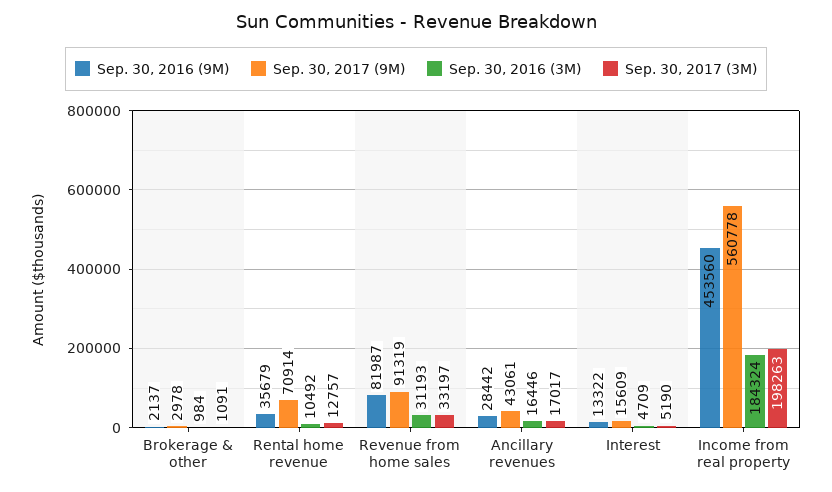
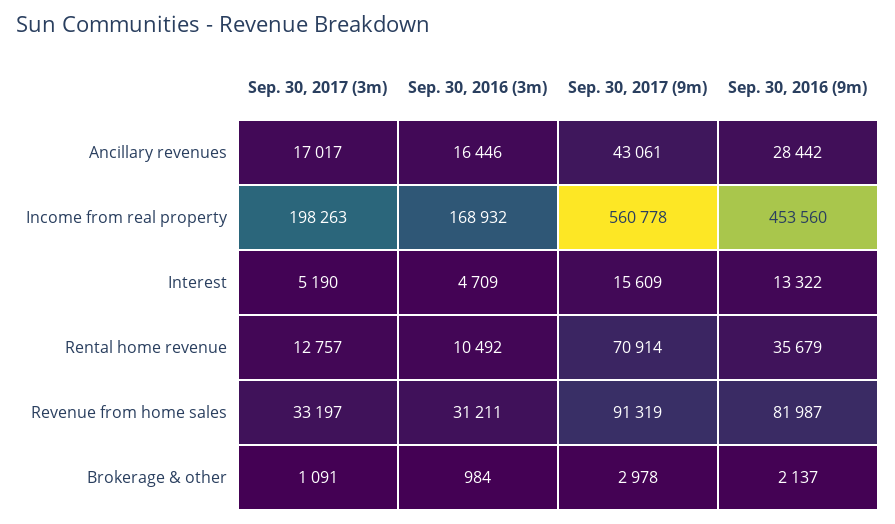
  {
    "Sep. 30, 2016 (9M)": {
      "Brokerage & other": 2137,
      "Rental home revenue": 35679,
      "Revenue from home sales": 81987,
      "Ancillary revenues": 28442,
      "Interest": 13322,
      "Income from real property": 453560
    },
    "Sep. 30, 2017 (9M)": {
      "Brokerage & other": 2978,
      "Rental home revenue": 70914,
      "Revenue from home sales": 91319,
      "Ancillary revenues": 43061,
      "Interest": 15609,
      "Income from real property": 560778
    },
    "Sep. 30, 2016 (3M)": {
      "Brokerage & other": 984,
      "Rental home revenue": 10492,
-     "Revenue from home sales": 31193,
+     "Revenue from home sales": 31211,
      "Ancillary revenues": 16446,
      "Interest": 4709,
-     "Income from real property": 184324
+     "Income from real property": 168932
    },
    "Sep. 30, 2017 (3M)": {
      "Brokerage & other": 1091,
      "Rental home revenue": 12757,
      "Revenue from home sales": 33197,
      "Ancillary revenues": 17017,
      "Interest": 5190,
      "Income from real property": 198263
    }
  }

